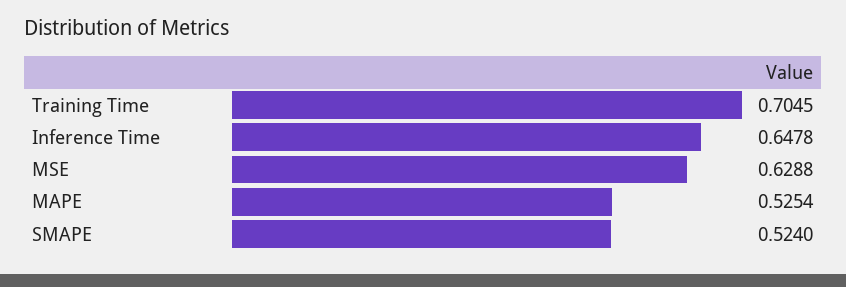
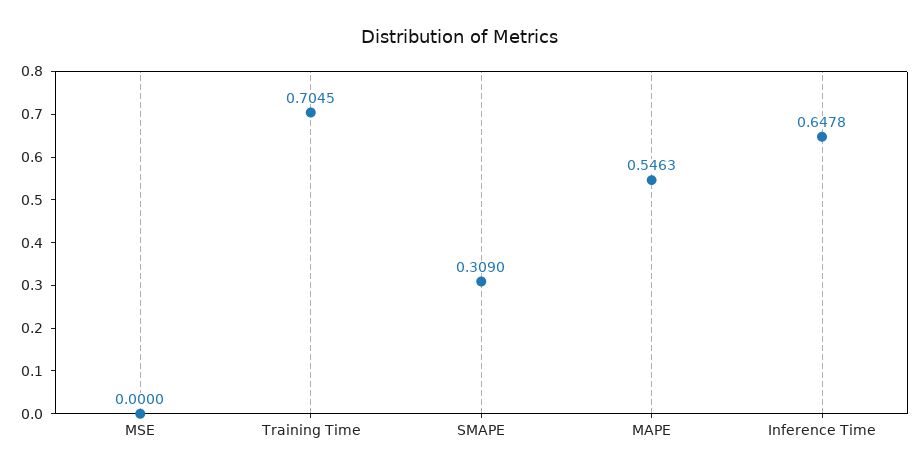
  {
    "Training Time": 0.7045,
    "Inference Time": 0.6478,
-   "MSE": 0.6288,
+   "MSE": 0,
-   "MAPE": 0.5254,
+   "MAPE": 0.5463,
-   "SMAPE": 0.524
+   "SMAPE": 0.309
  }

